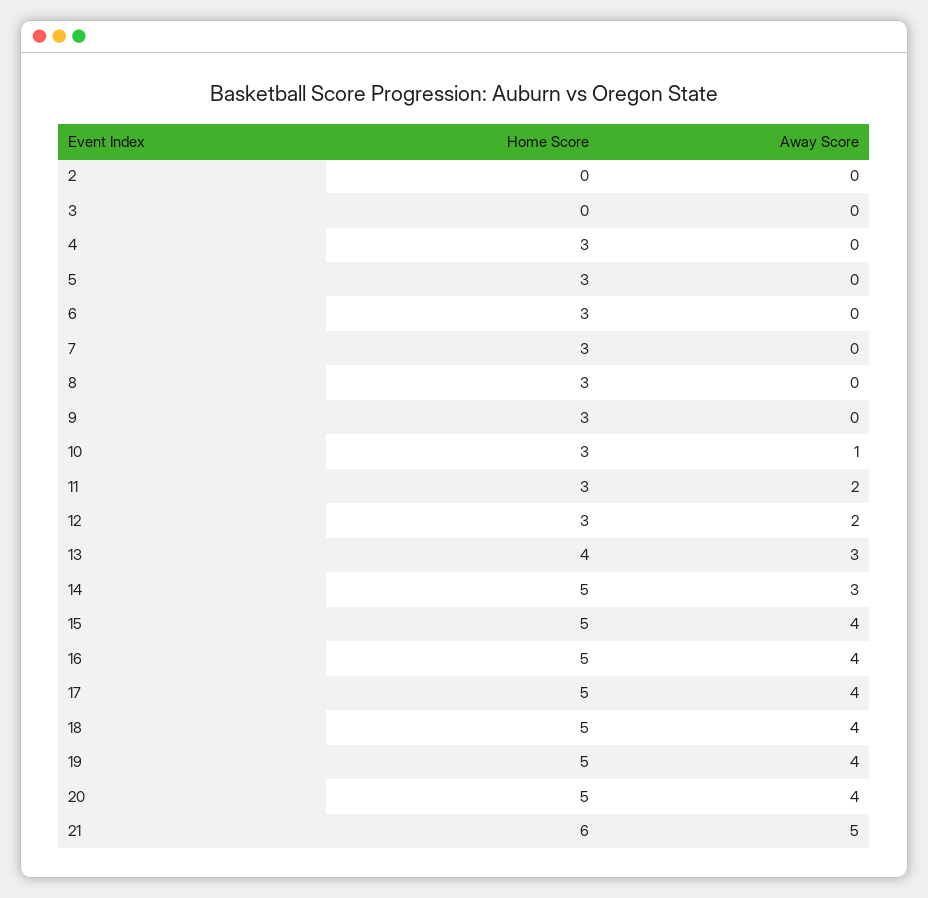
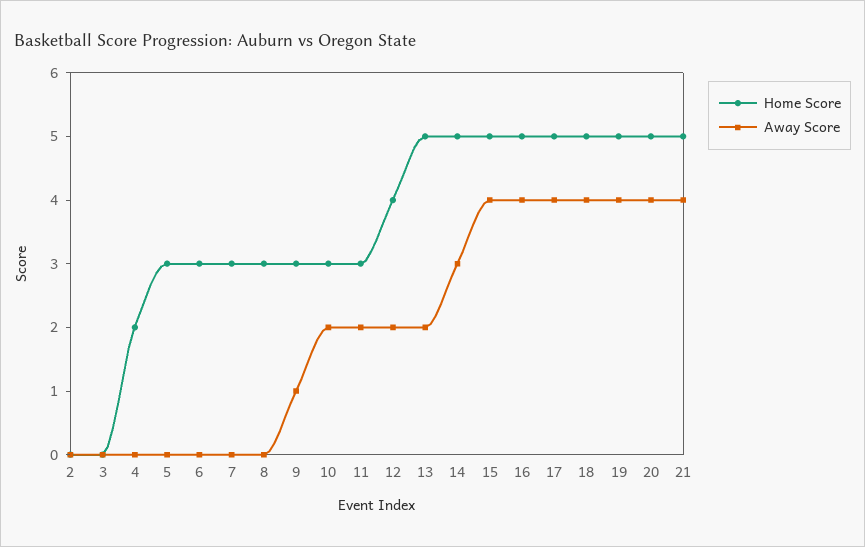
  {
    "Home Score": {
      "2": 0,
      "3": 0,
-     "4": 3,
+     "4": 2,
      "5": 3,
      "6": 3,
      "7": 3,
      "8": 3,
      "9": 3,
      "10": 3,
      "11": 3,
-     "12": 3,
+     "12": 4,
-     "13": 4,
+     "13": 5,
      "14": 5,
      "15": 5,
      "16": 5,
      "17": 5,
      "18": 5,
      "19": 5,
      "20": 5,
-     "21": 6
+     "21": 5
    },
    "Away Score": {
      "2": 0,
      "3": 0,
      "4": 0,
      "5": 0,
      "6": 0,
      "7": 0,
      "8": 0,
-     "9": 0,
+     "9": 1,
-     "10": 1,
+     "10": 2,
      "11": 2,
      "12": 2,
-     "13": 3,
+     "13": 2,
      "14": 3,
      "15": 4,
      "16": 4,
      "17": 4,
      "18": 4,
      "19": 4,
      "20": 4,
-     "21": 5
+     "21": 4
    }
  }

